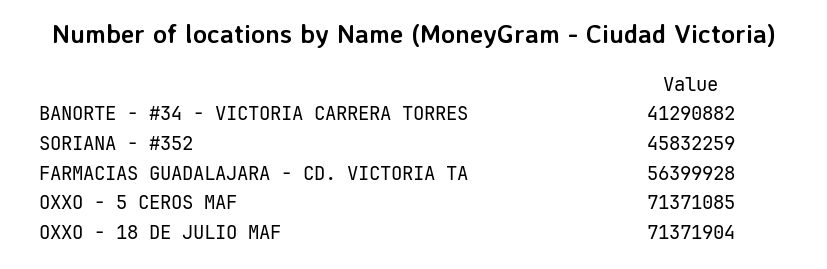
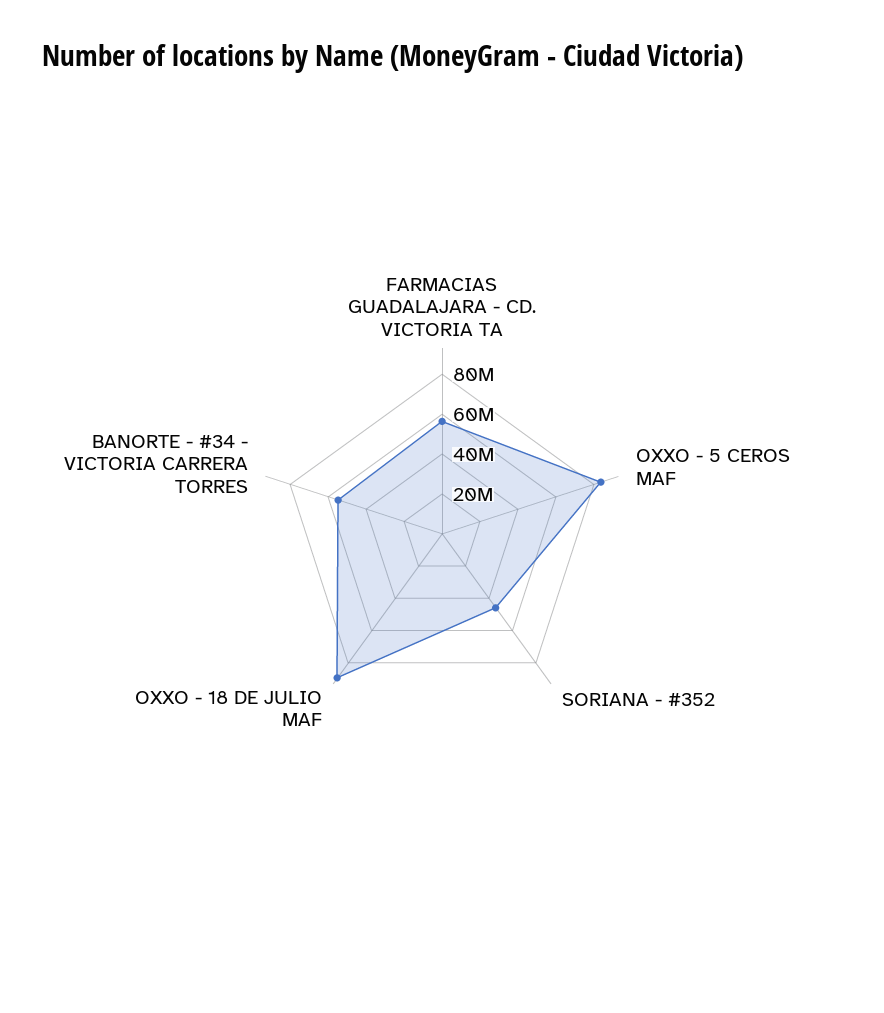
  {
-   "BANORTE - #34 - VICTORIA CARRERA TORRES": 41290882,
+   "BANORTE - #34 - VICTORIA CARRERA TORRES": 55000000,
    "SORIANA - #352": 45832259,
    "FARMACIAS GUADALAJARA - CD. VICTORIA TA": 56399928,
-   "OXXO - 5 CEROS MAF": 71371085,
+   "OXXO - 5 CEROS MAF": 85000000,
-   "OXXO - 18 DE JULIO MAF": 71371904
+   "OXXO - 18 DE JULIO MAF": 90000000
  }

